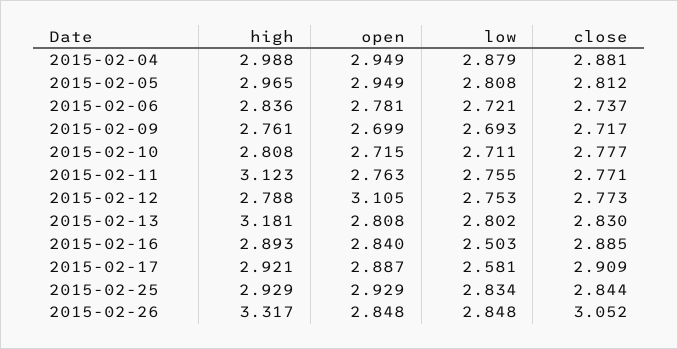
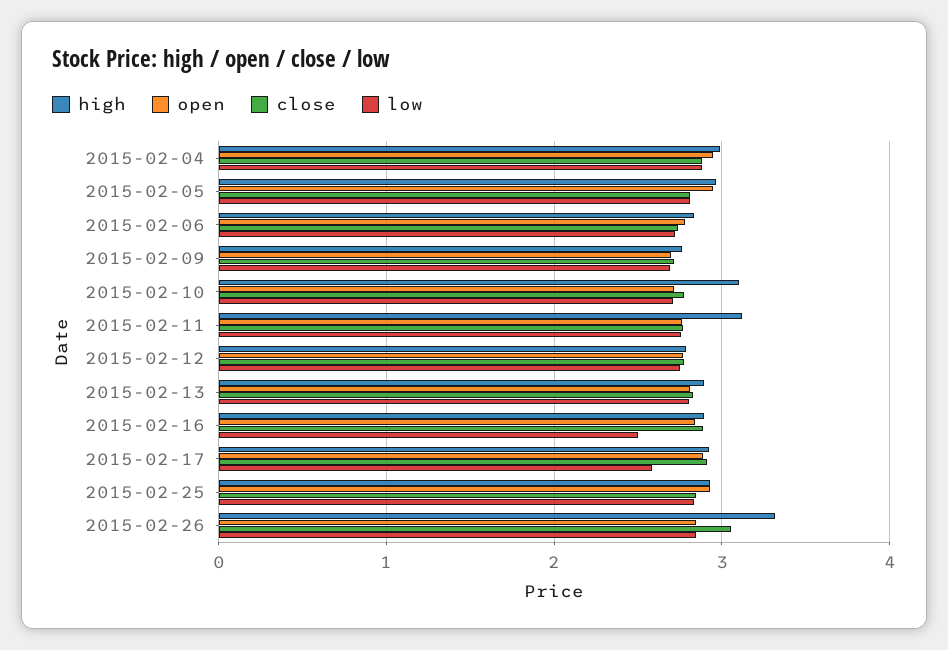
  {
    "high": {
      "2015-02-04": 2.988,
      "2015-02-05": 2.965,
      "2015-02-06": 2.836,
      "2015-02-09": 2.761,
-     "2015-02-10": 2.808,
+     "2015-02-10": 3.1,
      "2015-02-11": 3.123,
      "2015-02-12": 2.788,
-     "2015-02-13": 3.181,
+     "2015-02-13": 2.9,
      "2015-02-16": 2.893,
      "2015-02-17": 2.921,
      "2015-02-25": 2.929,
      "2015-02-26": 3.317
    },
    "open": {
      "2015-02-04": 2.949,
      "2015-02-05": 2.949,
      "2015-02-06": 2.781,
      "2015-02-09": 2.699,
      "2015-02-10": 2.715,
      "2015-02-11": 2.763,
-     "2015-02-12": 3.105,
+     "2015-02-12": 2.8,
      "2015-02-13": 2.808,
      "2015-02-16": 2.84,
      "2015-02-17": 2.887,
      "2015-02-25": 2.929,
      "2015-02-26": 2.848
    },
    "low": {
      "2015-02-04": 2.879,
      "2015-02-05": 2.808,
      "2015-02-06": 2.721,
      "2015-02-09": 2.693,
      "2015-02-10": 2.711,
      "2015-02-11": 2.755,
      "2015-02-12": 2.753,
      "2015-02-13": 2.802,
      "2015-02-16": 2.503,
      "2015-02-17": 2.581,
      "2015-02-25": 2.834,
      "2015-02-26": 2.848
    },
    "close": {
      "2015-02-04": 2.881,
      "2015-02-05": 2.812,
      "2015-02-06": 2.737,
      "2015-02-09": 2.717,
      "2015-02-10": 2.777,
      "2015-02-11": 2.771,
      "2015-02-12": 2.773,
      "2015-02-13": 2.83,
      "2015-02-16": 2.885,
      "2015-02-17": 2.909,
      "2015-02-25": 2.844,
      "2015-02-26": 3.052
    }
  }

